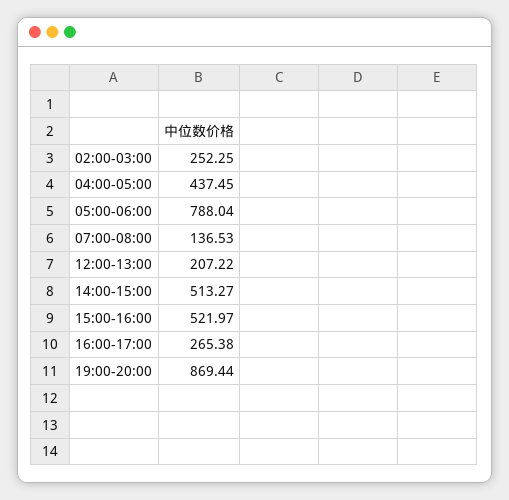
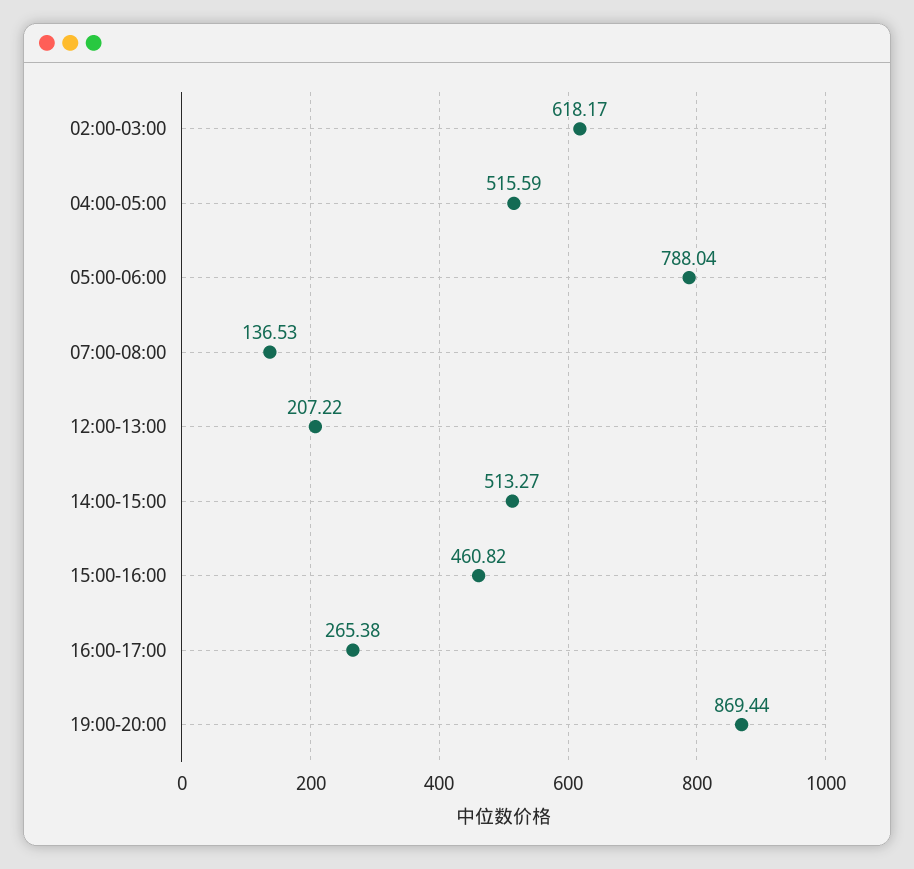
  {
-   "02:00-03:00": 252.25,
+   "02:00-03:00": 618.17,
-   "04:00-05:00": 437.45,
+   "04:00-05:00": 515.59,
    "05:00-06:00": 788.04,
    "07:00-08:00": 136.53,
    "12:00-13:00": 207.22,
    "14:00-15:00": 513.27,
-   "15:00-16:00": 521.97,
+   "15:00-16:00": 460.82,
    "16:00-17:00": 265.38,
    "19:00-20:00": 869.44
  }

